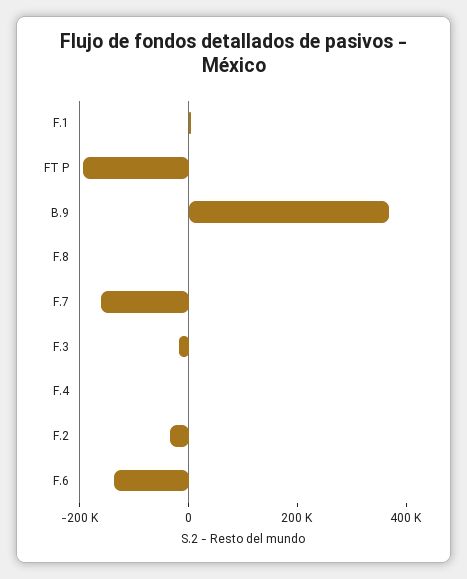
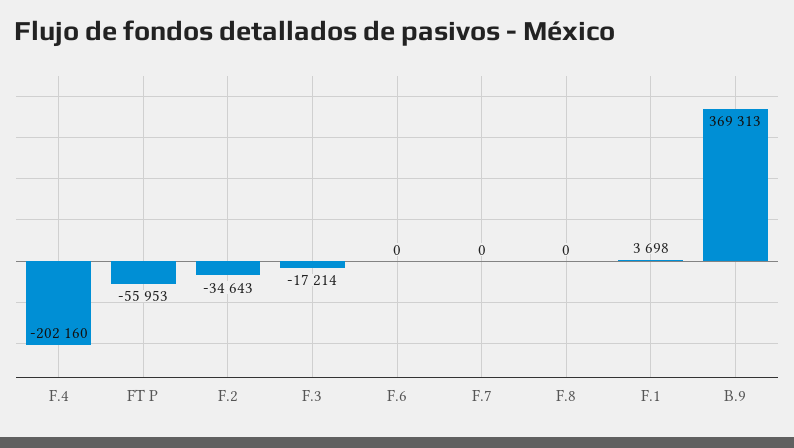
  {
    "F.1": 3698,
-   "FT P": -200000,
+   "FT P": -55953,
    "B.9": 369313,
    "F.8": 0,
-   "F.7": -150000,
+   "F.7": 0,
    "F.3": -17214,
-   "F.4": 0,
+   "F.4": -202160,
    "F.2": -34643,
-   "F.6": -150000
+   "F.6": 0
  }

